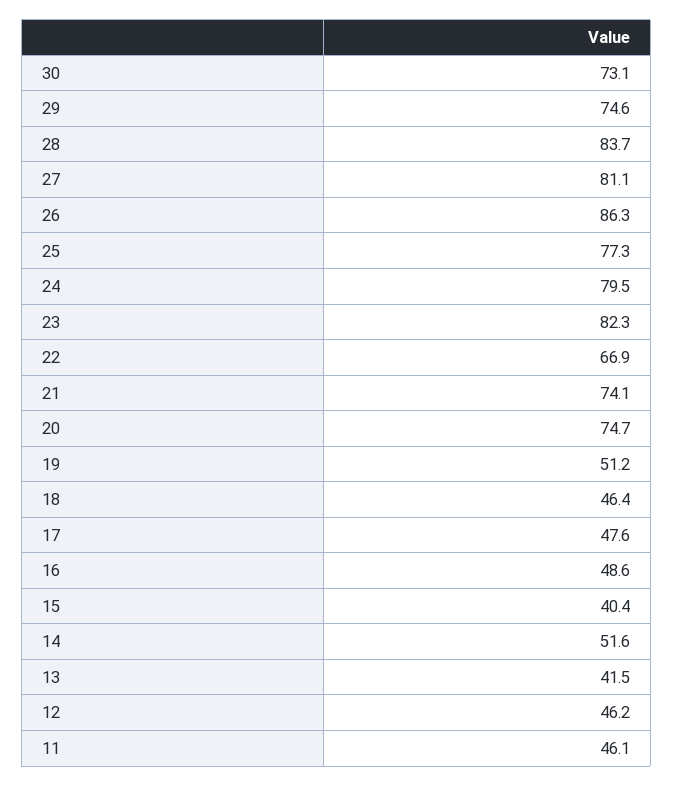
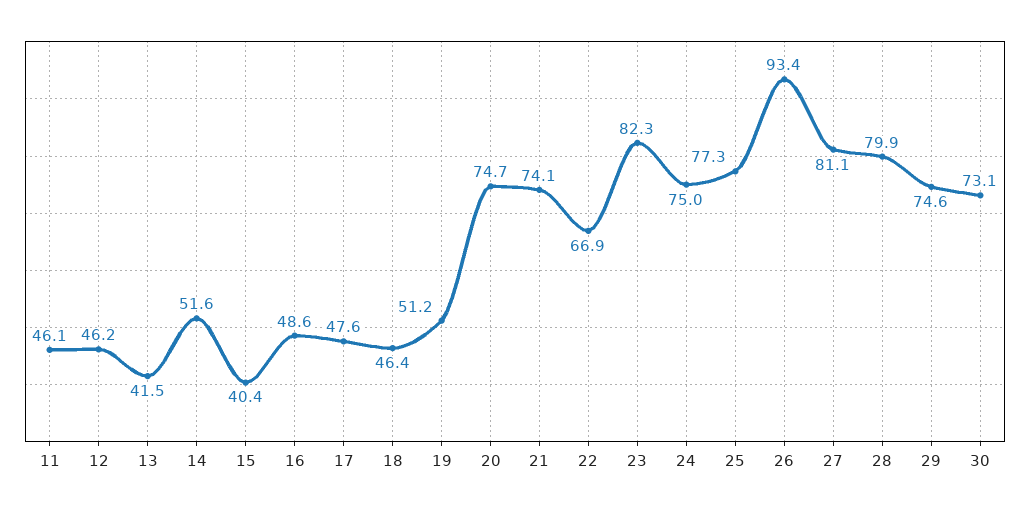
  {
    "30": 73.1,
    "29": 74.6,
-   "28": 83.7,
+   "28": 79.9,
    "27": 81.1,
-   "26": 86.3,
+   "26": 93.4,
    "25": 77.3,
-   "24": 79.5,
+   "24": 75,
    "23": 82.3,
    "22": 66.9,
    "21": 74.1,
    "20": 74.7,
    "19": 51.2,
    "18": 46.4,
    "17": 47.6,
    "16": 48.6,
    "15": 40.4,
    "14": 51.6,
    "13": 41.5,
    "12": 46.2,
    "11": 46.1
  }

